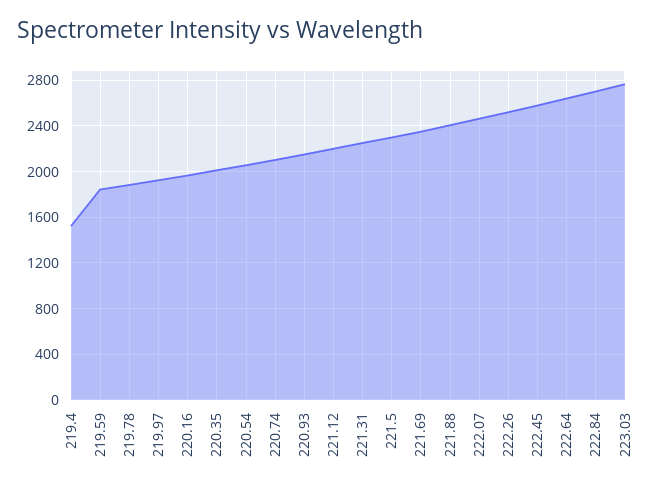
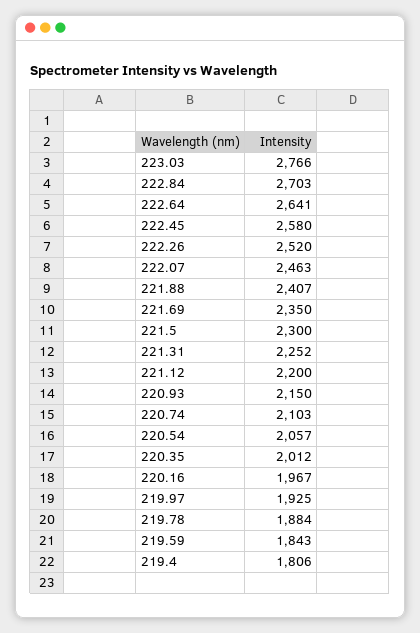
  {
-   "219.4": 1500,
+   "219.4": 1806,
    "219.59": 1843,
    "219.78": 1884,
    "219.97": 1925,
    "220.16": 1967,
    "220.35": 2012,
    "220.54": 2057,
    "220.74": 2103,
    "220.93": 2150,
    "221.12": 2200,
    "221.31": 2252,
    "221.5": 2300,
    "221.69": 2350,
    "221.88": 2407,
    "222.07": 2463,
    "222.26": 2520,
    "222.45": 2580,
    "222.64": 2641,
    "222.84": 2703,
    "223.03": 2766
  }

